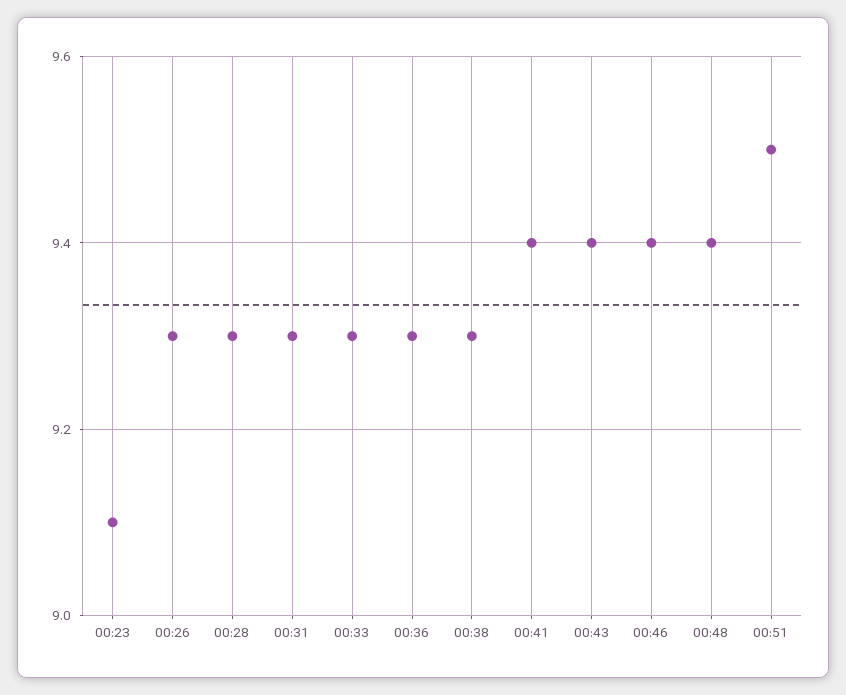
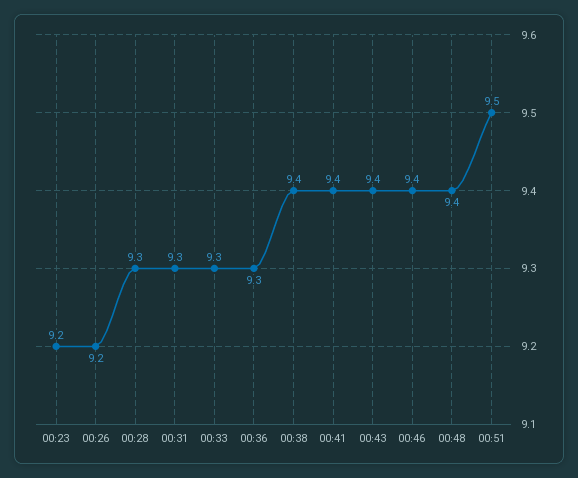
  {
-   "00:23": 9.1,
+   "00:23": 9.2,
-   "00:26": 9.3,
+   "00:26": 9.2,
    "00:28": 9.3,
    "00:31": 9.3,
    "00:33": 9.3,
    "00:36": 9.3,
-   "00:38": 9.3,
+   "00:38": 9.4,
    "00:41": 9.4,
    "00:43": 9.4,
    "00:46": 9.4,
    "00:48": 9.4,
    "00:51": 9.5
  }

